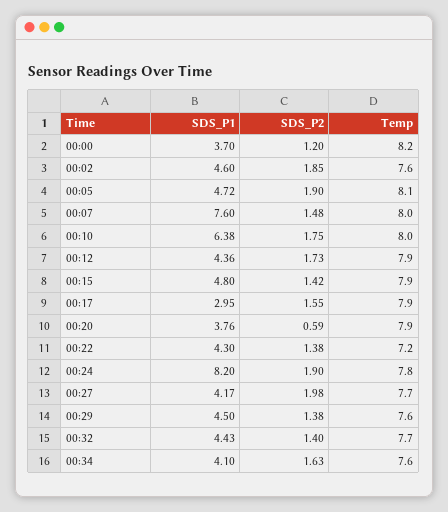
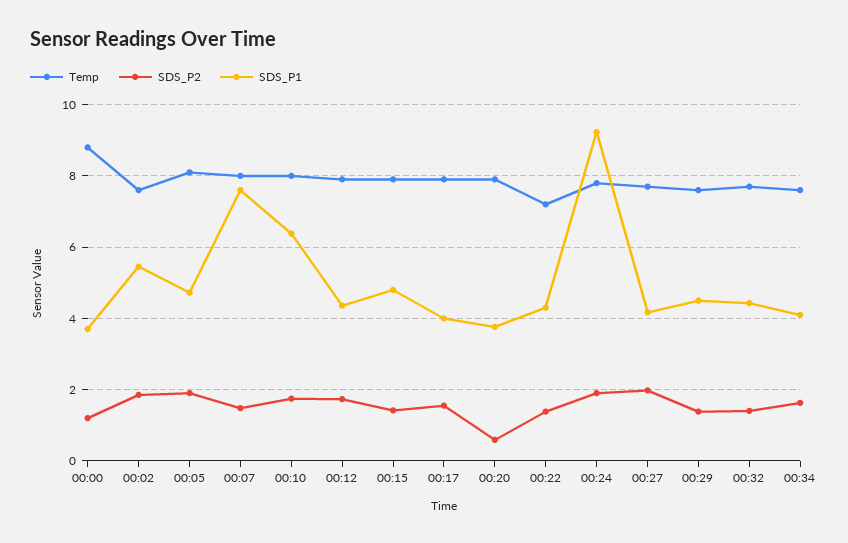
  {
    "SDS_P1": {
      "00:00": 3.7,
-     "00:02": 4.6,
+     "00:02": 5.4,
      "00:05": 4.72,
      "00:07": 7.6,
      "00:10": 6.38,
      "00:12": 4.36,
      "00:15": 4.8,
-     "00:17": 2.95,
+     "00:17": 4,
      "00:20": 3.76,
      "00:22": 4.3,
-     "00:24": 8.2,
+     "00:24": 9.2,
      "00:27": 4.17,
      "00:29": 4.5,
      "00:32": 4.43,
      "00:34": 4.1
    },
    "SDS_P2": {
      "00:00": 1.2,
      "00:02": 1.85,
      "00:05": 1.9,
      "00:07": 1.48,
      "00:10": 1.75,
      "00:12": 1.73,
      "00:15": 1.42,
      "00:17": 1.55,
      "00:20": 0.59,
      "00:22": 1.38,
      "00:24": 1.9,
      "00:27": 1.98,
      "00:29": 1.38,
      "00:32": 1.4,
      "00:34": 1.63
    },
    "Temp": {
-     "00:00": 8.2,
+     "00:00": 8.8,
      "00:02": 7.6,
      "00:05": 8.1,
      "00:07": 8,
      "00:10": 8,
      "00:12": 7.9,
      "00:15": 7.9,
      "00:17": 7.9,
      "00:20": 7.9,
      "00:22": 7.2,
      "00:24": 7.8,
      "00:27": 7.7,
      "00:29": 7.6,
      "00:32": 7.7,
      "00:34": 7.6
    }
  }

